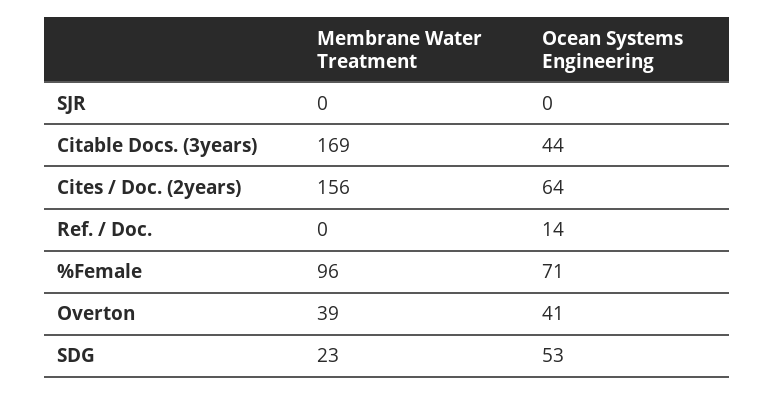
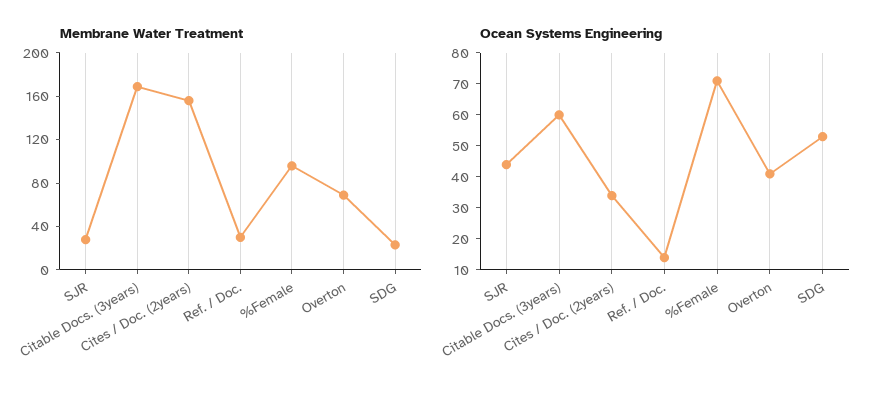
  {
    "Membrane Water Treatment": {
-     "SJR": 0,
+     "SJR": 30,
      "Citable Docs. (3years)": 169,
      "Cites / Doc. (2years)": 156,
-     "Ref. / Doc.": 0,
+     "Ref. / Doc.": 30,
      "%Female": 96,
-     "Overton": 39,
+     "Overton": 70,
      "SDG": 23
    },
    "Ocean Systems Engineering": {
-     "SJR": 0,
+     "SJR": 45,
-     "Citable Docs. (3years)": 44,
+     "Citable Docs. (3years)": 60,
-     "Cites / Doc. (2years)": 64,
+     "Cites / Doc. (2years)": 35,
      "Ref. / Doc.": 14,
      "%Female": 71,
      "Overton": 41,
      "SDG": 53
    }
  }

